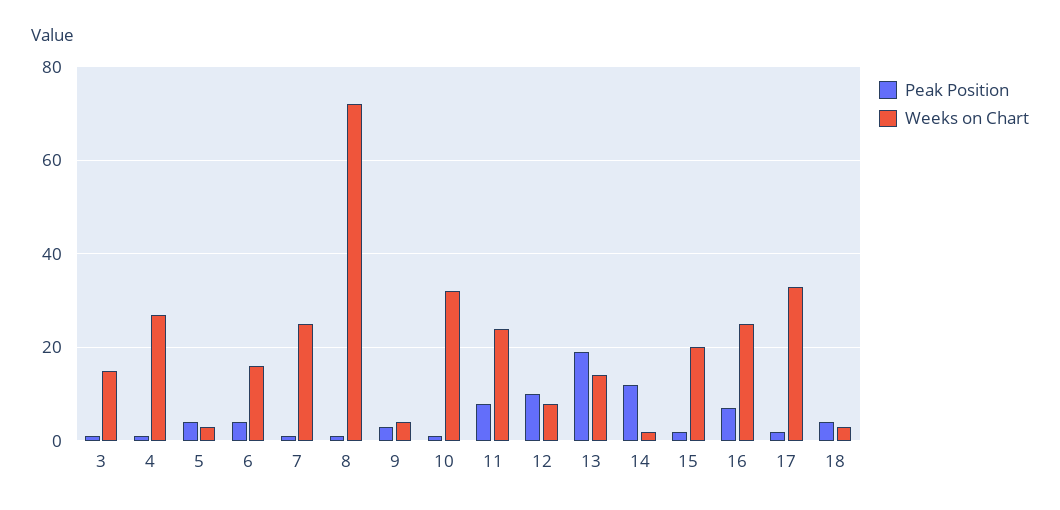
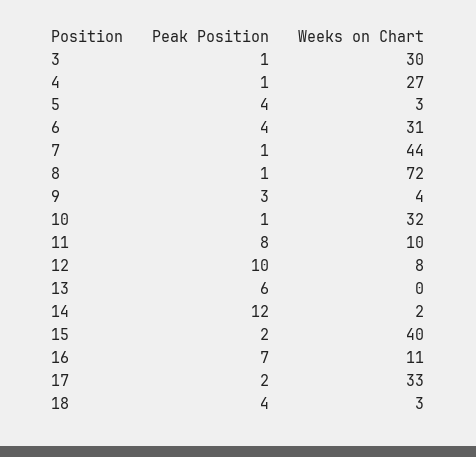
  {
    "Peak Position": {
      "3": 1,
      "4": 1,
      "5": 4,
      "6": 4,
      "7": 1,
      "8": 1,
      "9": 3,
      "10": 1,
      "11": 8,
      "12": 10,
-     "13": 20,
+     "13": 6,
      "14": 12,
      "15": 2,
      "16": 7,
      "17": 2,
      "18": 4
    },
    "Weeks on Chart": {
-     "3": 15,
+     "3": 30,
      "4": 27,
      "5": 3,
-     "6": 15,
+     "6": 31,
-     "7": 25,
+     "7": 44,
      "8": 72,
      "9": 4,
      "10": 32,
-     "11": 25,
+     "11": 10,
      "12": 8,
-     "13": 15,
+     "13": 0,
      "14": 2,
-     "15": 20,
+     "15": 40,
-     "16": 25,
+     "16": 11,
      "17": 33,
      "18": 3
    }
  }

